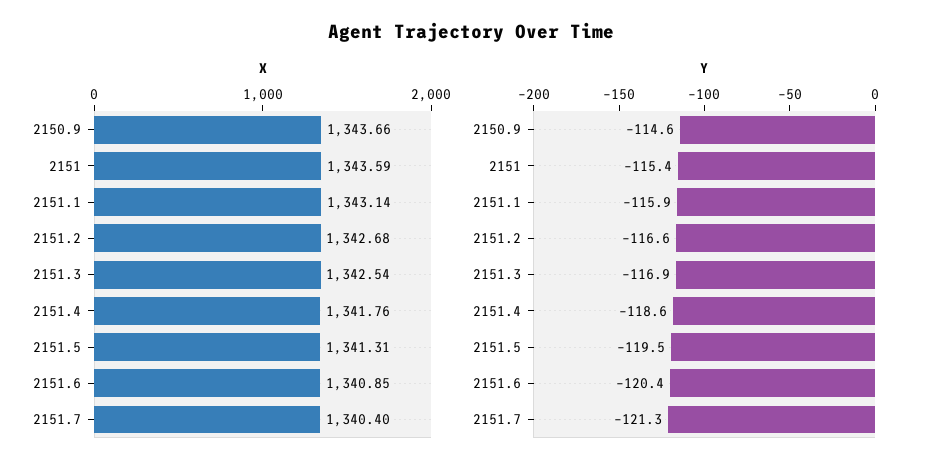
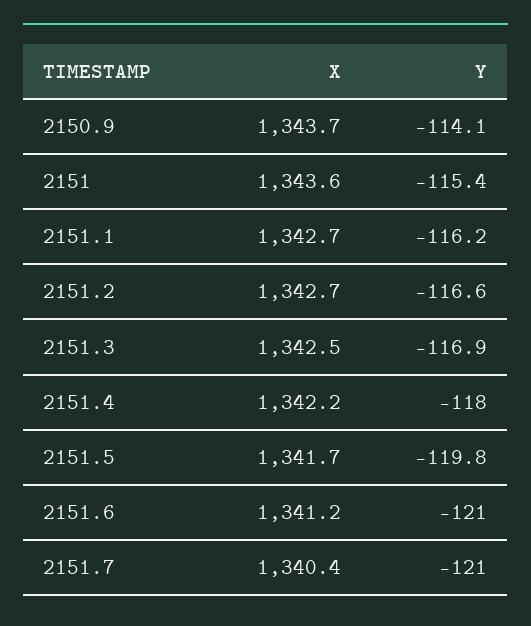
  {
    "X": {
      "2150.9": 1343.66,
      "2151": 1343.59,
-     "2151.1": 1343.14,
+     "2151.1": 1342.7,
      "2151.2": 1342.68,
      "2151.3": 1342.54,
-     "2151.4": 1341.76,
+     "2151.4": 1342.2,
-     "2151.5": 1341.31,
+     "2151.5": 1341.7,
-     "2151.6": 1340.85,
+     "2151.6": 1341.2,
      "2151.7": 1340.4
    },
    "Y": {
-     "2150.9": -114.6,
+     "2150.9": -114.1,
      "2151": -115.4,
-     "2151.1": -115.9,
+     "2151.1": -116.2,
      "2151.2": -116.6,
      "2151.3": -116.9,
-     "2151.4": -118.6,
+     "2151.4": -118,
-     "2151.5": -119.5,
+     "2151.5": -119.8,
-     "2151.6": -120.4,
+     "2151.6": -121,
-     "2151.7": -121.3
+     "2151.7": -121
    }
  }

